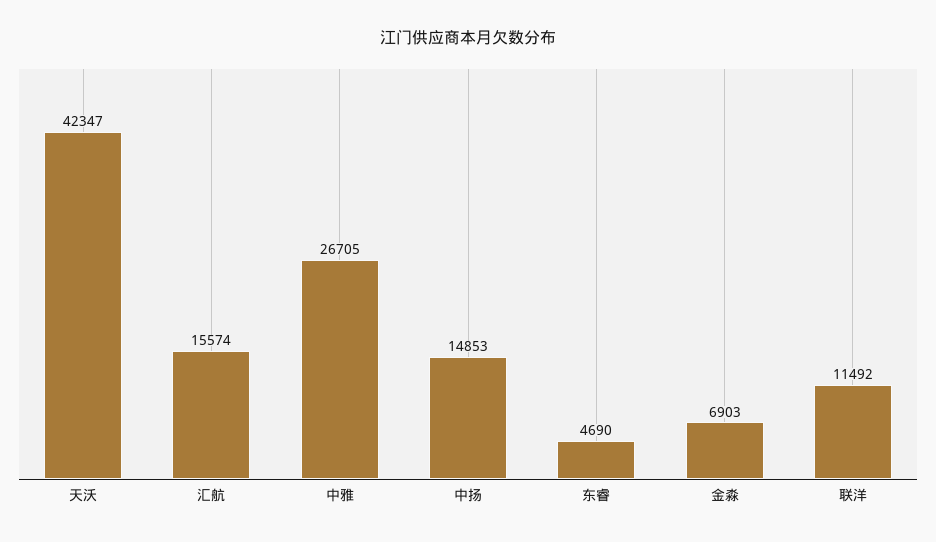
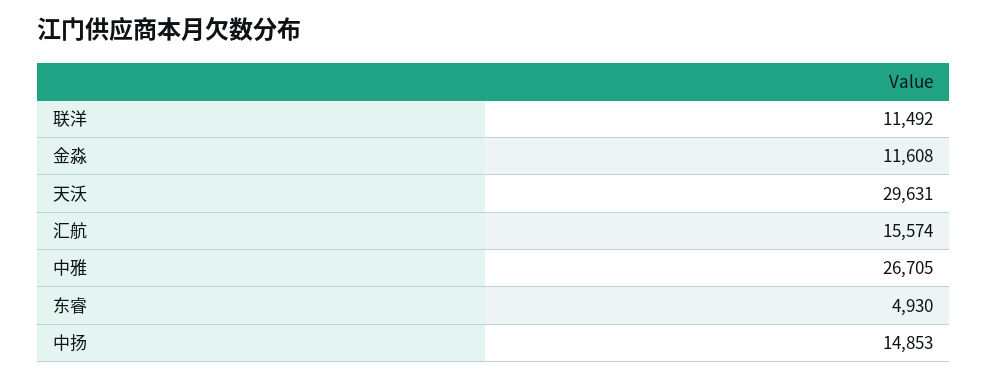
  {
-   "天沃": 42347,
+   "天沃": 29631,
    "汇航": 15574,
    "中雅": 26705,
    "中扬": 14853,
-   "东睿": 4690,
+   "东睿": 4930,
-   "金淼": 6903,
+   "金淼": 11608,
    "联洋": 11492
  }

